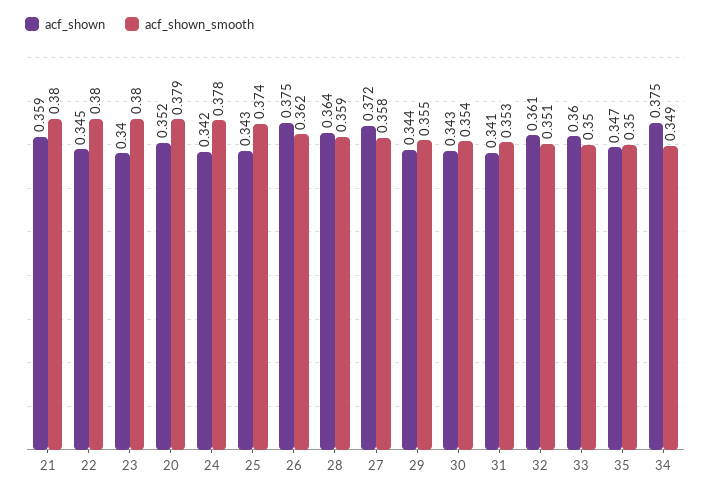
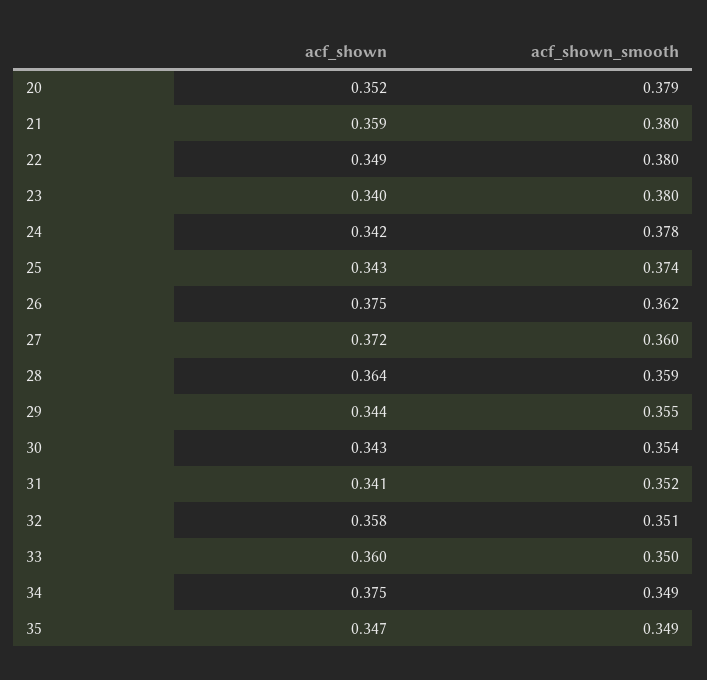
  {
    "acf_shown": {
      "21": 0.359,
-     "22": 0.345,
+     "22": 0.349,
      "23": 0.34,
      "20": 0.352,
      "24": 0.342,
      "25": 0.343,
      "26": 0.375,
      "28": 0.364,
      "27": 0.372,
      "29": 0.344,
      "30": 0.343,
      "31": 0.341,
-     "32": 0.361,
+     "32": 0.358,
      "33": 0.36,
      "35": 0.347,
      "34": 0.375
    },
    "acf_shown_smooth": {
      "21": 0.38,
      "22": 0.38,
      "23": 0.38,
      "20": 0.379,
      "24": 0.378,
      "25": 0.374,
      "26": 0.362,
      "28": 0.359,
-     "27": 0.358,
+     "27": 0.36,
      "29": 0.355,
      "30": 0.354,
-     "31": 0.353,
+     "31": 0.352,
      "32": 0.351,
      "33": 0.35,
-     "35": 0.35,
+     "35": 0.349,
      "34": 0.349
    }
  }

